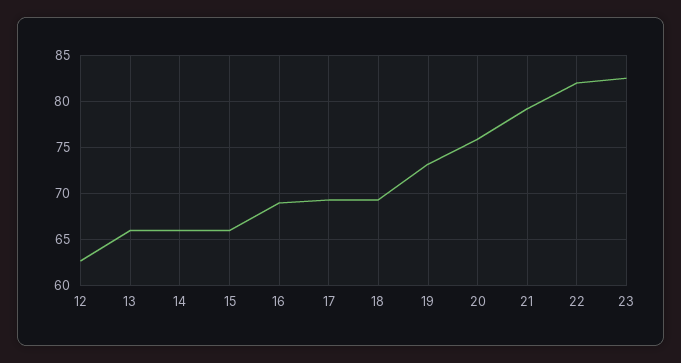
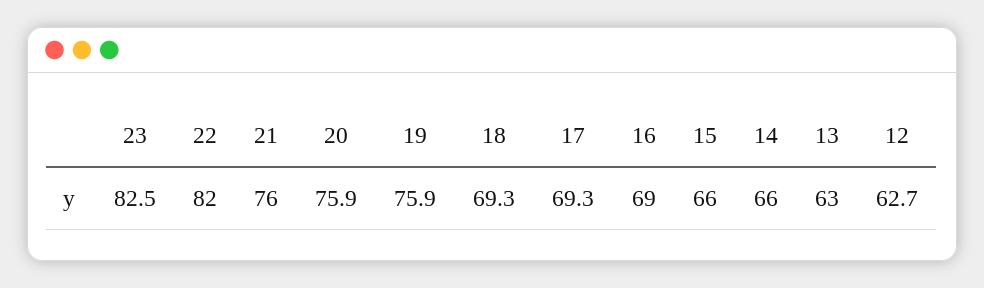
  {
    "12": 62.7,
-   "13": 66,
+   "13": 63,
    "14": 66,
    "15": 66,
    "16": 69,
    "17": 69.3,
    "18": 69.3,
-   "19": 73,
+   "19": 75.9,
    "20": 75.9,
-   "21": 79,
+   "21": 76,
    "22": 82,
    "23": 82.5
  }

